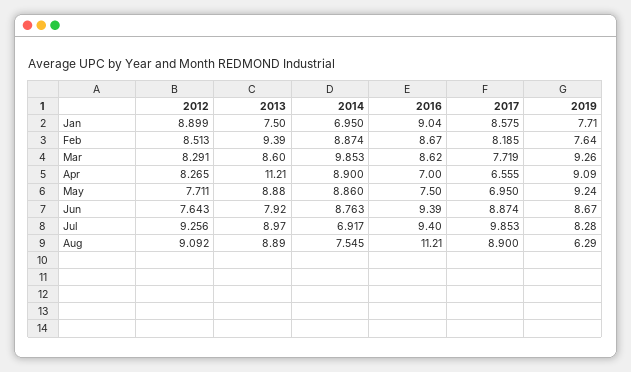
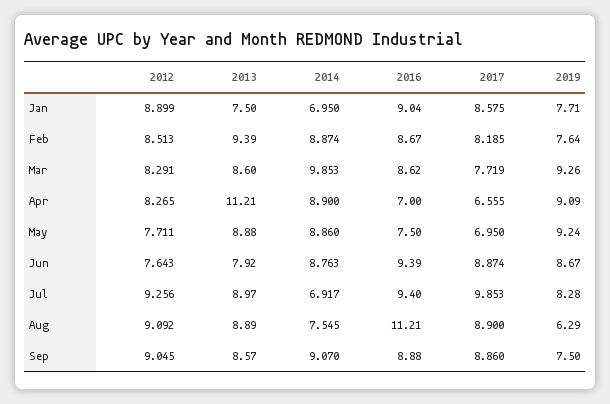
  {
    "2012": {
      "Jan": 8.899,
      "Feb": 8.513,
      "Mar": 8.291,
      "Apr": 8.265,
      "May": 7.711,
      "Jun": 7.643,
      "Jul": 9.256,
-     "Aug": 9.092
+     "Aug": 9.092,
+     "Sep": 9.045
    },
    "2013": {
      "Jan": 7.5,
      "Feb": 9.39,
      "Mar": 8.6,
      "Apr": 11.21,
      "May": 8.88,
      "Jun": 7.92,
      "Jul": 8.97,
-     "Aug": 8.89
+     "Aug": 8.89,
+     "Sep": 8.57
    },
    "2014": {
      "Jan": 6.95,
      "Feb": 8.874,
      "Mar": 9.853,
      "Apr": 8.9,
      "May": 8.86,
      "Jun": 8.763,
      "Jul": 6.917,
-     "Aug": 7.545
+     "Aug": 7.545,
+     "Sep": 9.07
    },
    "2016": {
      "Jan": 9.04,
      "Feb": 8.67,
      "Mar": 8.62,
      "Apr": 7,
      "May": 7.5,
      "Jun": 9.39,
      "Jul": 9.4,
-     "Aug": 11.21
+     "Aug": 11.21,
+     "Sep": 8.88
    },
    "2017": {
      "Jan": 8.575,
      "Feb": 8.185,
      "Mar": 7.719,
      "Apr": 6.555,
      "May": 6.95,
      "Jun": 8.874,
      "Jul": 9.853,
-     "Aug": 8.9
+     "Aug": 8.9,
+     "Sep": 8.86
    },
    "2019": {
      "Jan": 7.71,
      "Feb": 7.64,
      "Mar": 9.26,
      "Apr": 9.09,
      "May": 9.24,
      "Jun": 8.67,
      "Jul": 8.28,
-     "Aug": 6.29
+     "Aug": 6.29,
+     "Sep": 7.5
    }
  }

